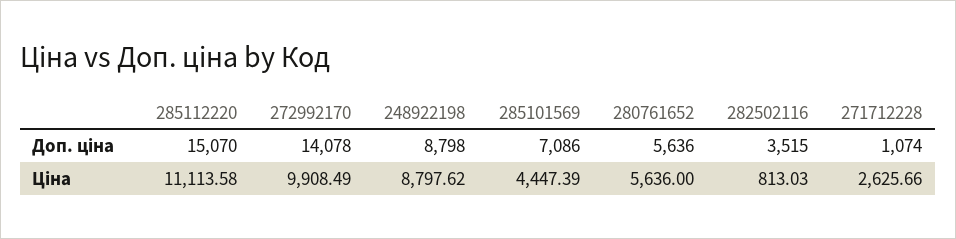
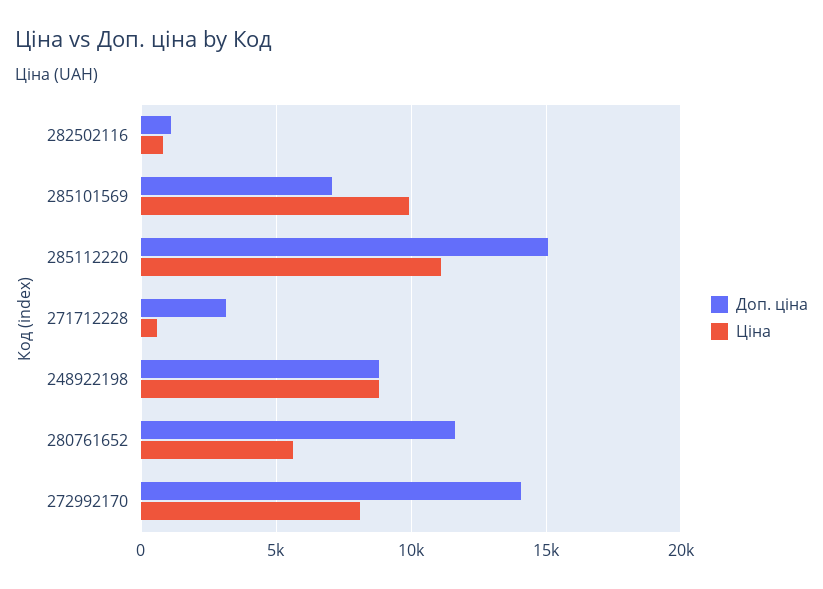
  {
    "Доп. ціна": {
      "285112220": 15070,
      "272992170": 14078,
      "248922198": 8798,
      "285101569": 7086,
-     "280761652": 5636,
+     "280761652": 11500,
-     "282502116": 3515,
+     "282502116": 1000,
-     "271712228": 1074
+     "271712228": 3000
    },
    "Ціна": {
      "285112220": 11113.58,
-     "272992170": 9908.49,
+     "272992170": 8000,
      "248922198": 8797.62,
-     "285101569": 4447.39,
+     "285101569": 10000,
      "280761652": 5636,
      "282502116": 813.03,
-     "271712228": 2625.66
+     "271712228": 500
    }
  }

